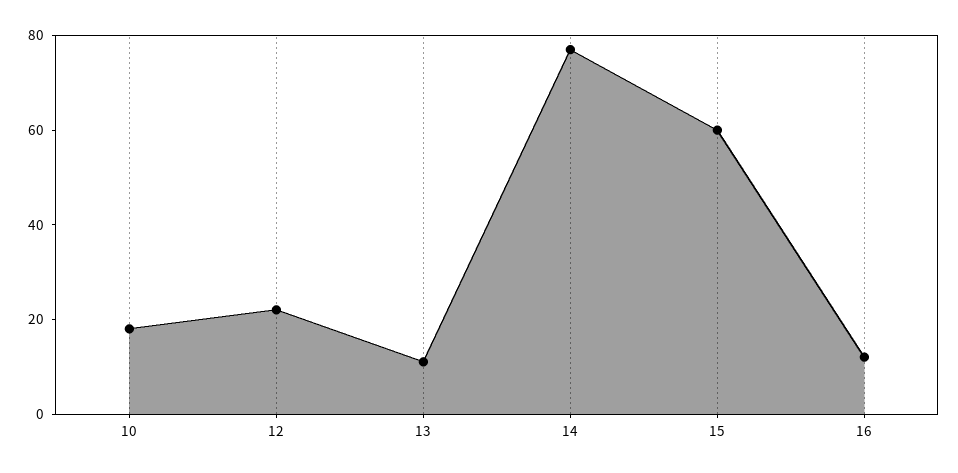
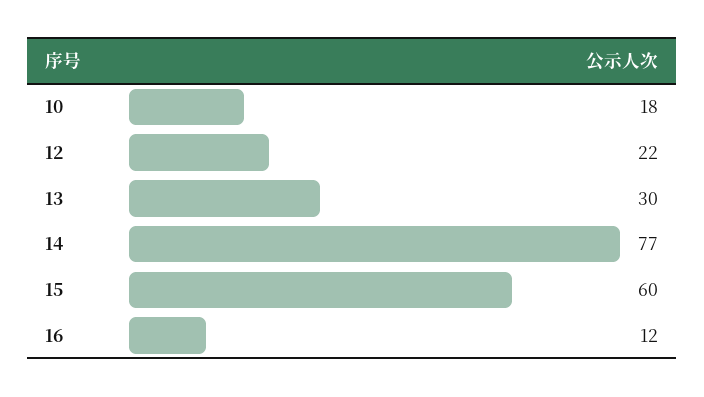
  {
    "10": 18,
    "12": 22,
-   "13": 10,
+   "13": 30,
    "14": 77,
    "15": 60,
    "16": 12
  }

